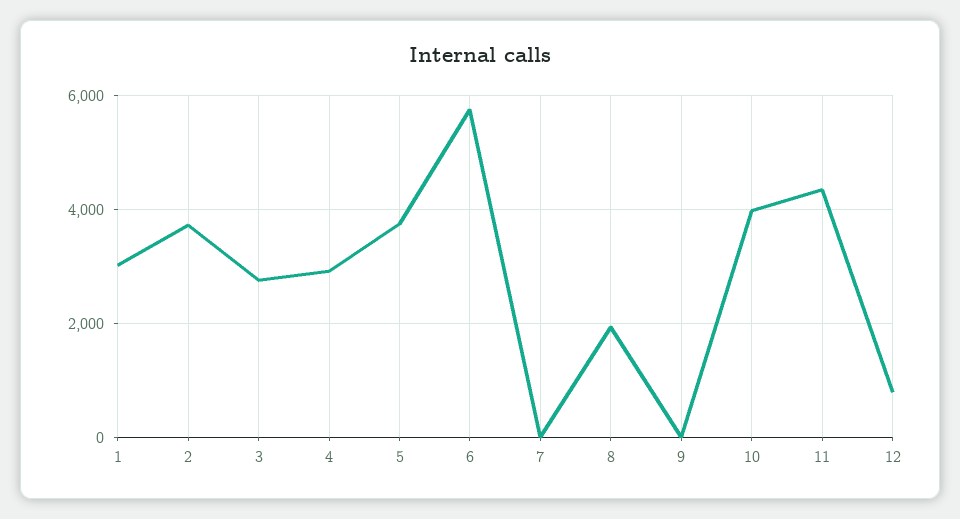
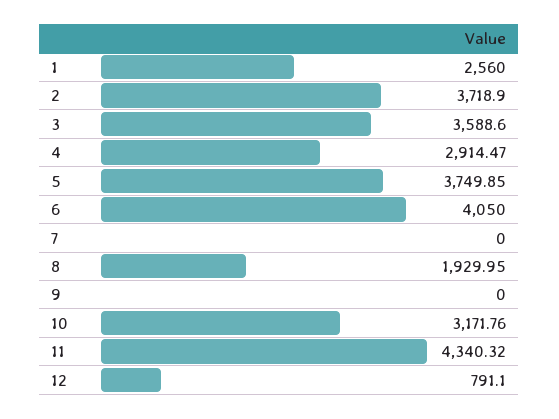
  {
-   "1": 3000,
+   "1": 2560,
    "2": 3718.9,
-   "3": 2800,
+   "3": 3588.6,
    "4": 2914.47,
    "5": 3749.85,
-   "6": 5800,
+   "6": 4050,
    "7": 0,
    "8": 1929.95,
    "9": 0,
-   "10": 4000,
+   "10": 3171.76,
    "11": 4340.32,
    "12": 791.1
  }

